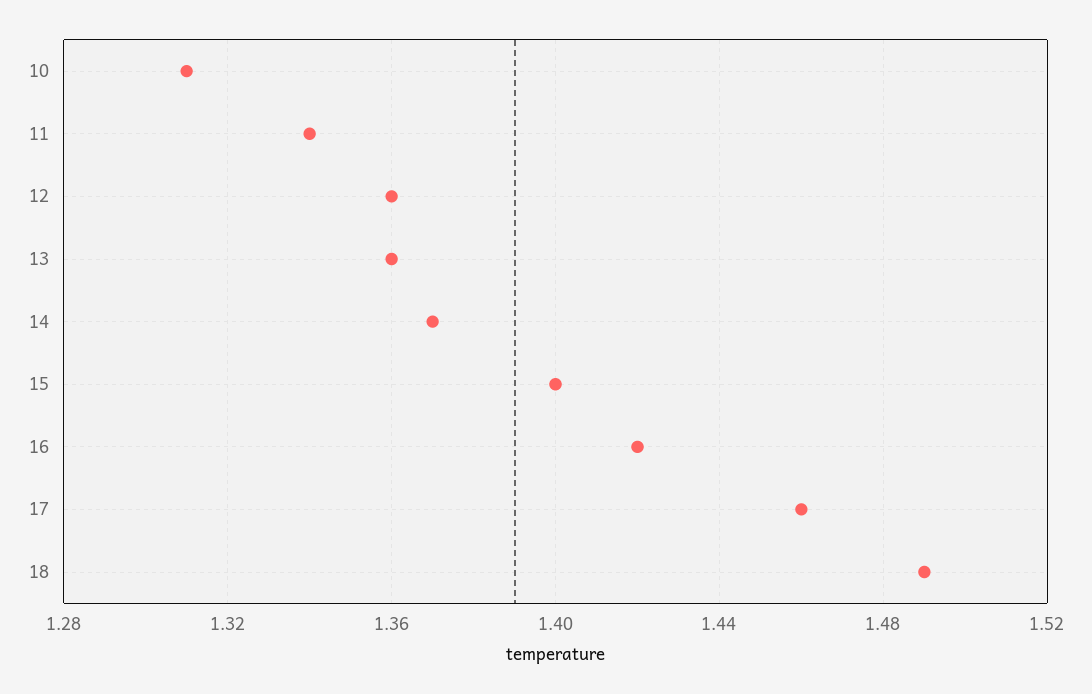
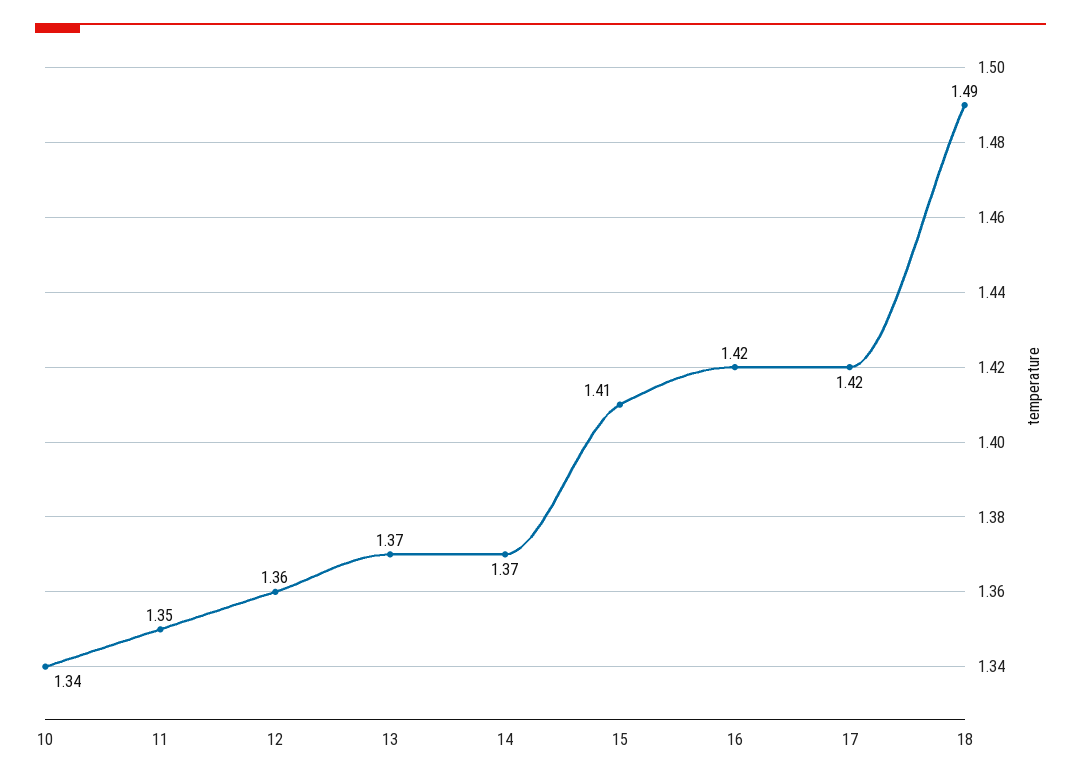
  {
-   "10": 1.31,
+   "10": 1.34,
-   "11": 1.34,
+   "11": 1.35,
    "12": 1.36,
-   "13": 1.36,
+   "13": 1.37,
    "14": 1.37,
-   "15": 1.4,
+   "15": 1.41,
    "16": 1.42,
-   "17": 1.46,
+   "17": 1.42,
    "18": 1.49
  }

